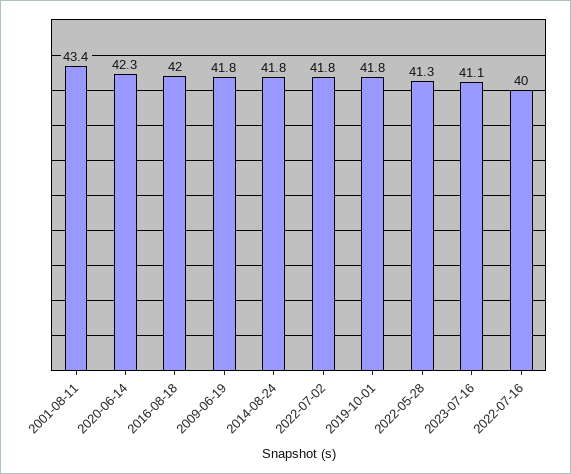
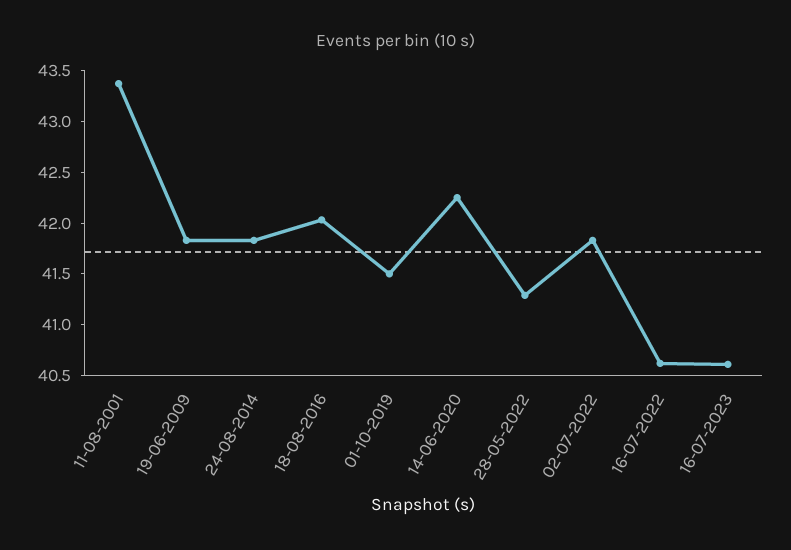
  {
    "2001-08-11": 43.4,
    "2020-06-14": 42.3,
    "2016-08-18": 42,
    "2009-06-19": 41.8,
    "2014-08-24": 41.8,
    "2022-07-02": 41.8,
-   "2019-10-01": 41.8,
+   "2019-10-01": 41.5,
    "2022-05-28": 41.3,
-   "2023-07-16": 41.1,
+   "2023-07-16": 40.6,
-   "2022-07-16": 40
+   "2022-07-16": 40.6
  }

